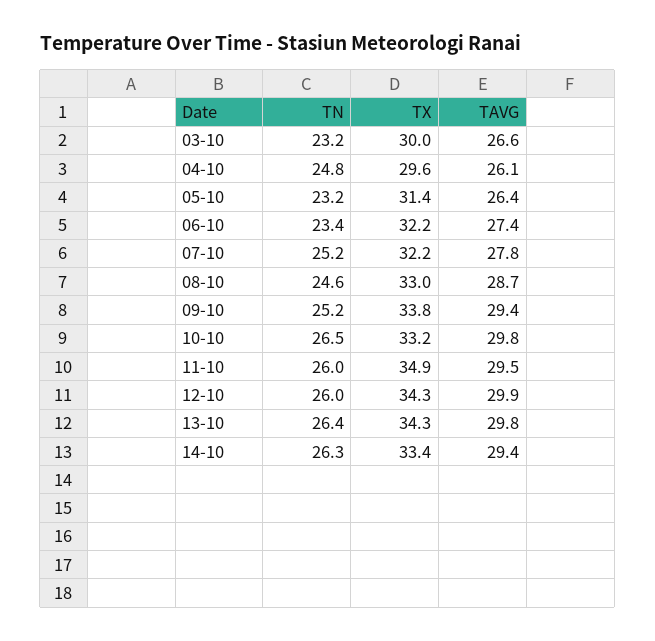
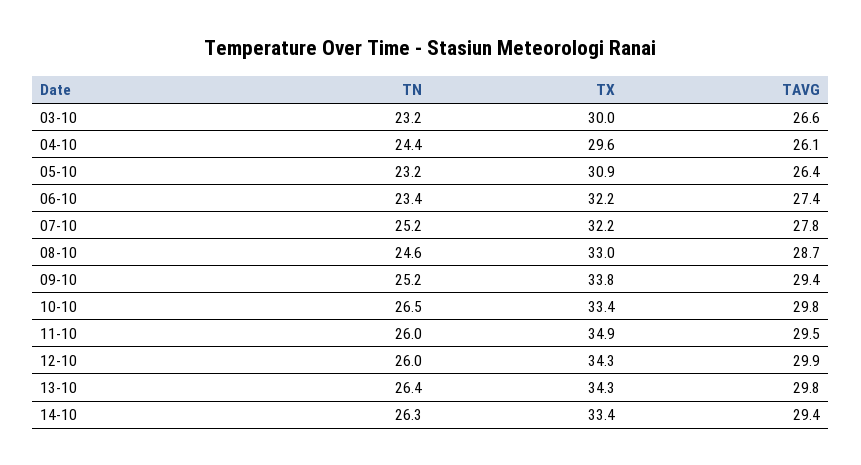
  {
    "TN": {
      "03-10": 23.2,
-     "04-10": 24.8,
+     "04-10": 24.4,
      "05-10": 23.2,
      "06-10": 23.4,
      "07-10": 25.2,
      "08-10": 24.6,
      "09-10": 25.2,
      "10-10": 26.5,
      "11-10": 26,
      "12-10": 26,
      "13-10": 26.4,
      "14-10": 26.3
    },
    "TX": {
      "03-10": 30,
      "04-10": 29.6,
-     "05-10": 31.4,
+     "05-10": 30.9,
      "06-10": 32.2,
      "07-10": 32.2,
      "08-10": 33,
      "09-10": 33.8,
-     "10-10": 33.2,
+     "10-10": 33.4,
      "11-10": 34.9,
      "12-10": 34.3,
      "13-10": 34.3,
      "14-10": 33.4
    },
    "TAVG": {
      "03-10": 26.6,
      "04-10": 26.1,
      "05-10": 26.4,
      "06-10": 27.4,
      "07-10": 27.8,
      "08-10": 28.7,
      "09-10": 29.4,
      "10-10": 29.8,
      "11-10": 29.5,
      "12-10": 29.9,
      "13-10": 29.8,
      "14-10": 29.4
    }
  }

